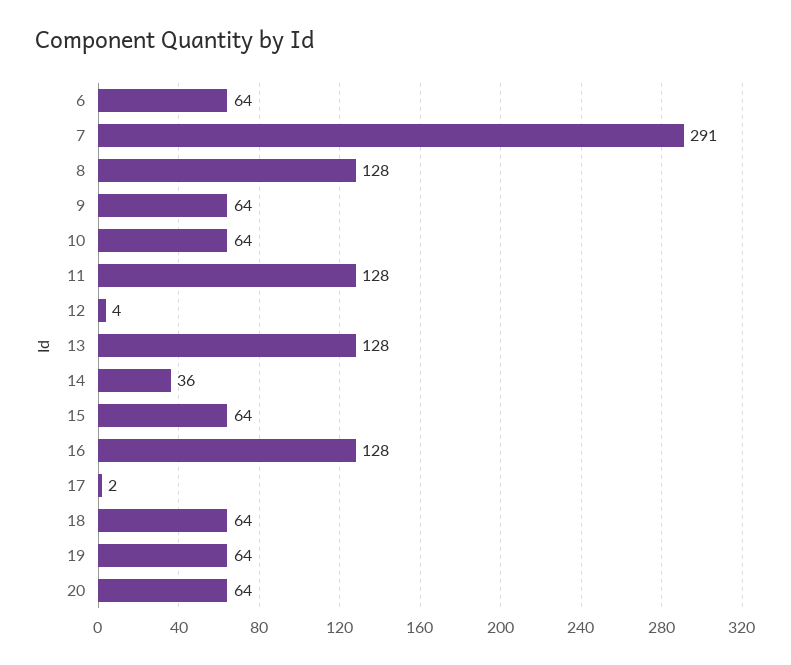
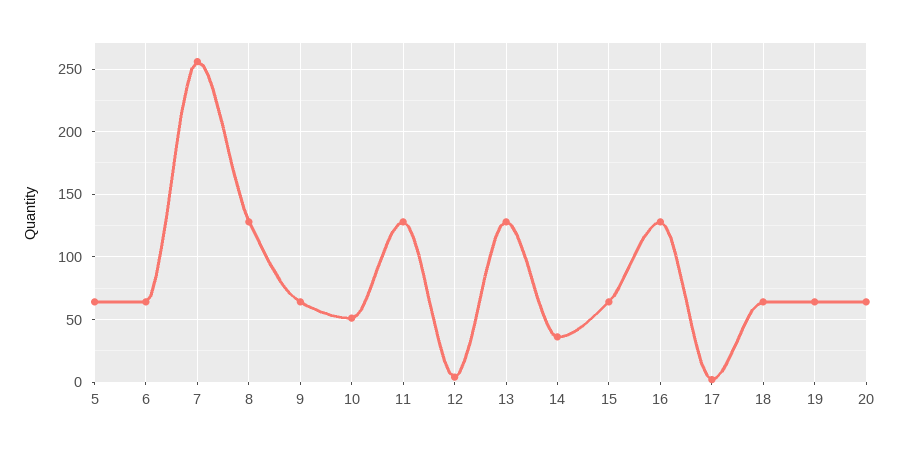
  {
    "6": 64,
-   "7": 291,
+   "7": 255,
    "8": 128,
    "9": 64,
-   "10": 64,
+   "10": 50,
    "11": 128,
    "12": 4,
    "13": 128,
    "14": 36,
    "15": 64,
    "16": 128,
    "17": 2,
    "18": 64,
    "19": 64,
-   "20": 64
+   "20": 64,
+   "5": 65
  }

